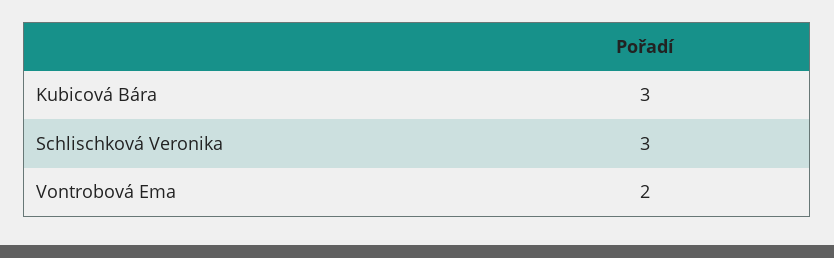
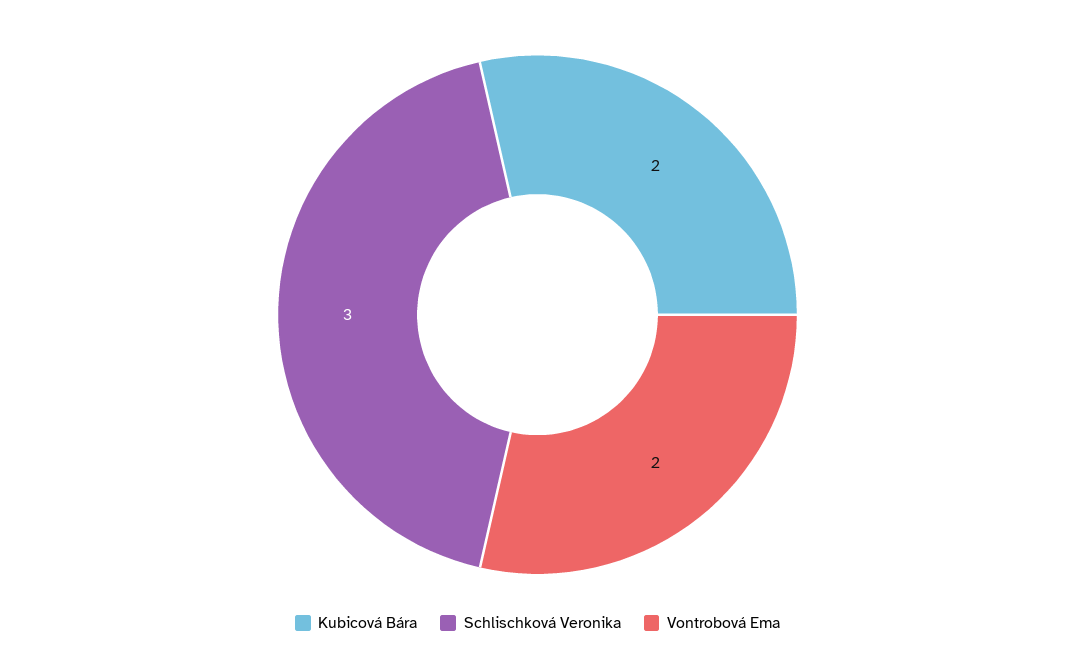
  {
-   "Kubicová Bára": 3,
+   "Kubicová Bára": 2,
    "Schlischková Veronika": 3,
    "Vontrobová Ema": 2
  }

